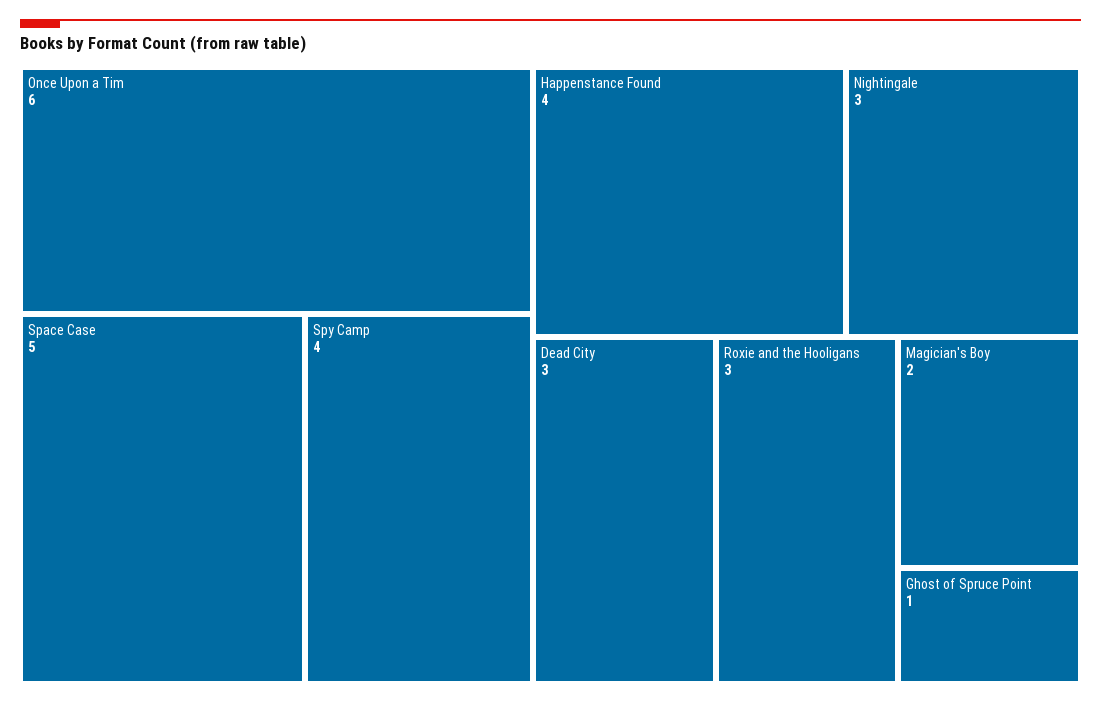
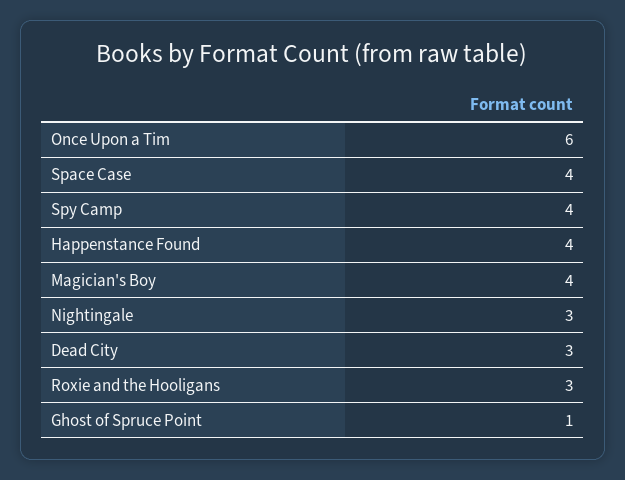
  {
    "Once Upon a Tim": 6,
-   "Space Case": 5,
+   "Space Case": 4,
    "Spy Camp": 4,
    "Happenstance Found": 4,
    "Nightingale": 3,
    "Dead City": 3,
    "Roxie and the Hooligans": 3,
-   "Magician's Boy": 2,
+   "Magician's Boy": 4,
    "Ghost of Spruce Point": 1
  }

